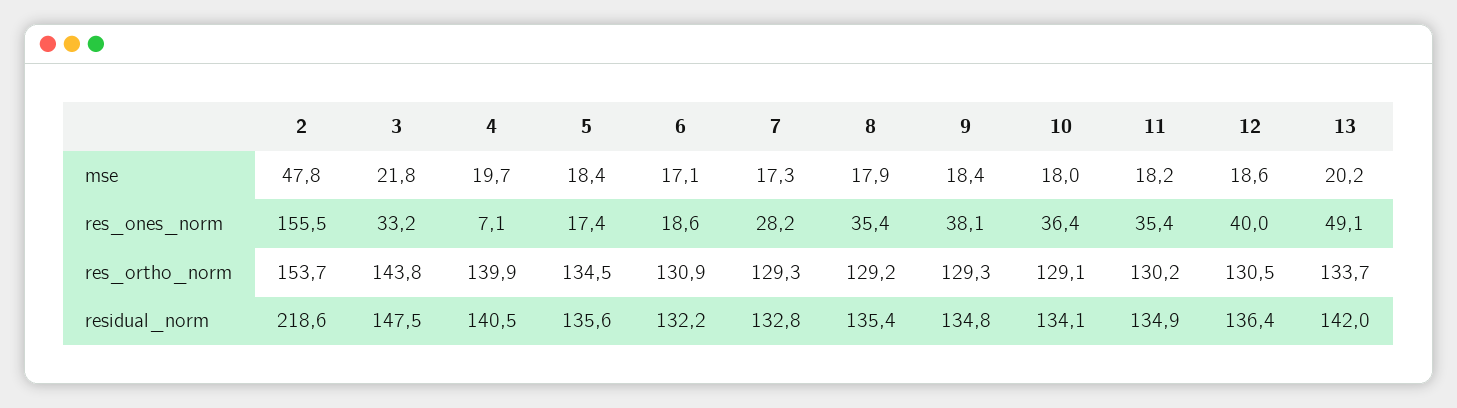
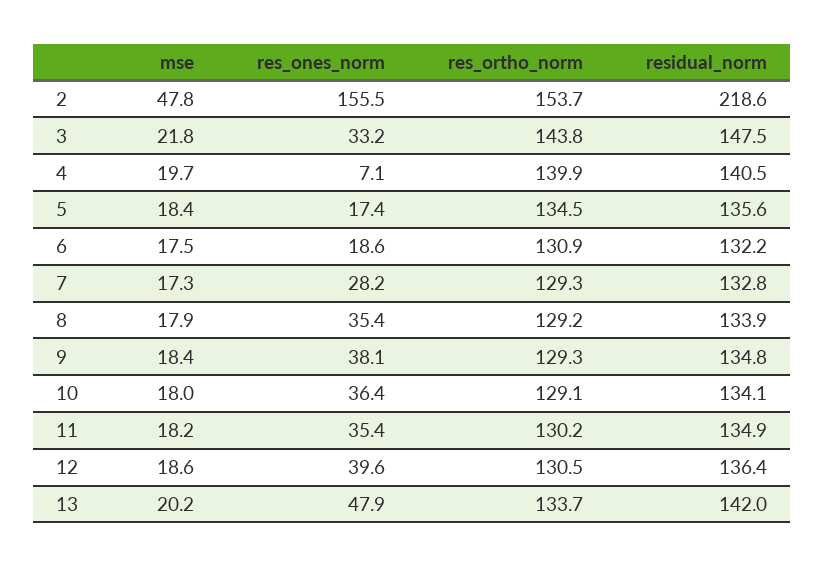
  {
    "2": {
      "mse": 47.8,
      "res_ones_norm": 155.5,
      "res_ortho_norm": 153.7,
      "residual_norm": 218.6
    },
    "3": {
      "mse": 21.8,
      "res_ones_norm": 33.2,
      "res_ortho_norm": 143.8,
      "residual_norm": 147.5
    },
    "4": {
      "mse": 19.7,
      "res_ones_norm": 7.1,
      "res_ortho_norm": 139.9,
      "residual_norm": 140.5
    },
    "5": {
      "mse": 18.4,
      "res_ones_norm": 17.4,
      "res_ortho_norm": 134.5,
      "residual_norm": 135.6
    },
    "6": {
-     "mse": 17.1,
+     "mse": 17.5,
      "res_ones_norm": 18.6,
      "res_ortho_norm": 130.9,
      "residual_norm": 132.2
    },
    "7": {
      "mse": 17.3,
      "res_ones_norm": 28.2,
      "res_ortho_norm": 129.3,
      "residual_norm": 132.8
    },
    "8": {
      "mse": 17.9,
      "res_ones_norm": 35.4,
      "res_ortho_norm": 129.2,
-     "residual_norm": 135.4
+     "residual_norm": 133.9
    },
    "9": {
      "mse": 18.4,
      "res_ones_norm": 38.1,
      "res_ortho_norm": 129.3,
      "residual_norm": 134.8
    },
    "10": {
      "mse": 18,
      "res_ones_norm": 36.4,
      "res_ortho_norm": 129.1,
      "residual_norm": 134.1
    },
    "11": {
      "mse": 18.2,
      "res_ones_norm": 35.4,
      "res_ortho_norm": 130.2,
      "residual_norm": 134.9
    },
    "12": {
      "mse": 18.6,
-     "res_ones_norm": 40,
+     "res_ones_norm": 39.6,
      "res_ortho_norm": 130.5,
      "residual_norm": 136.4
    },
    "13": {
      "mse": 20.2,
-     "res_ones_norm": 49.1,
+     "res_ones_norm": 47.9,
      "res_ortho_norm": 133.7,
      "residual_norm": 142
    }
  }

